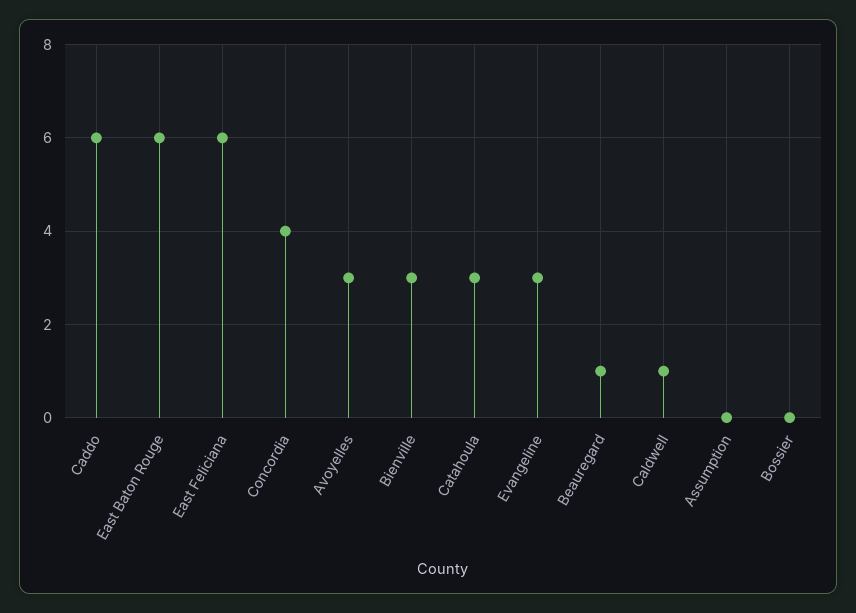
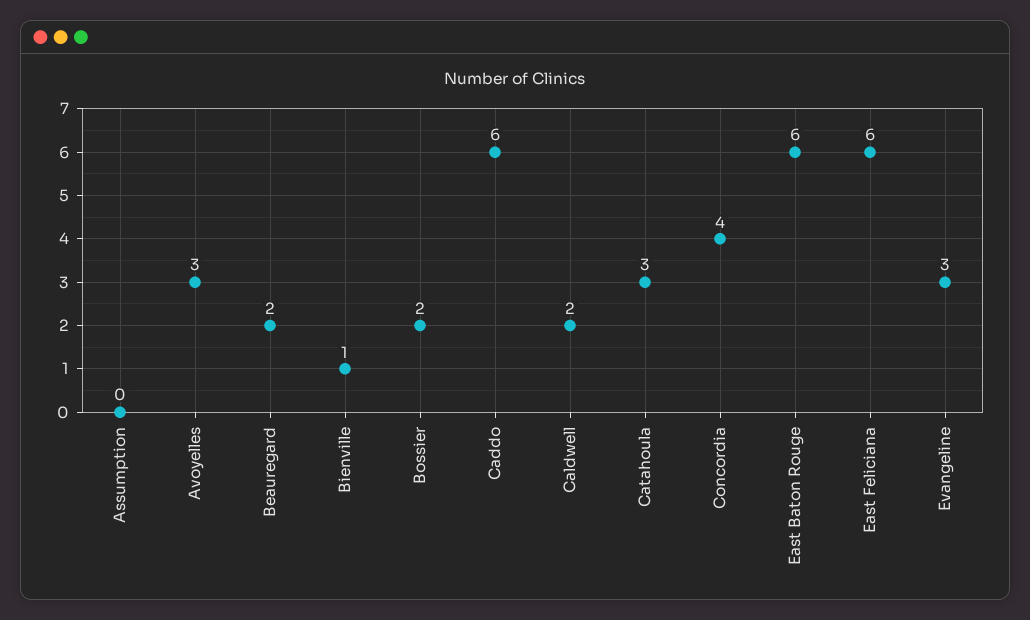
  {
    "Caddo": 6,
    "East Baton Rouge": 6,
    "East Feliciana": 6,
    "Concordia": 4,
    "Avoyelles": 3,
-   "Bienville": 3,
+   "Bienville": 1,
    "Catahoula": 3,
    "Evangeline": 3,
-   "Beauregard": 1,
+   "Beauregard": 2,
-   "Caldwell": 1,
+   "Caldwell": 2,
    "Assumption": 0,
-   "Bossier": 0
+   "Bossier": 2
  }

